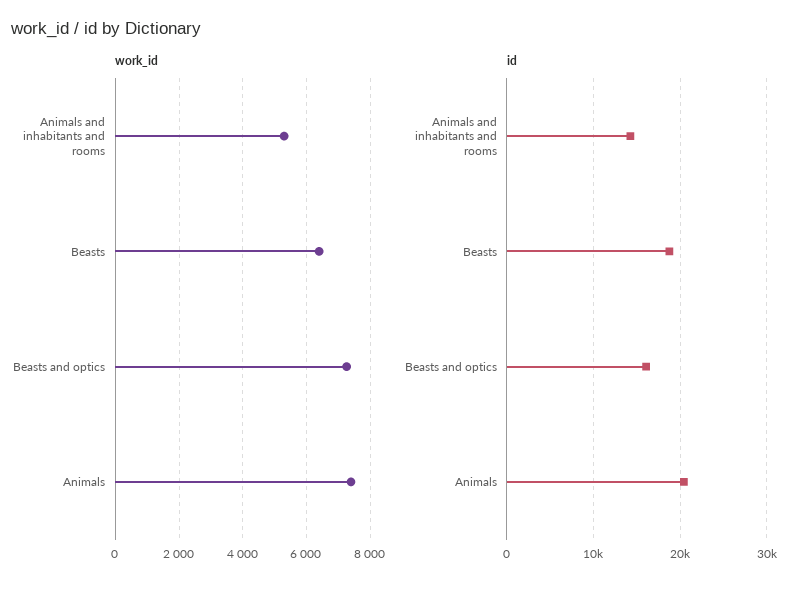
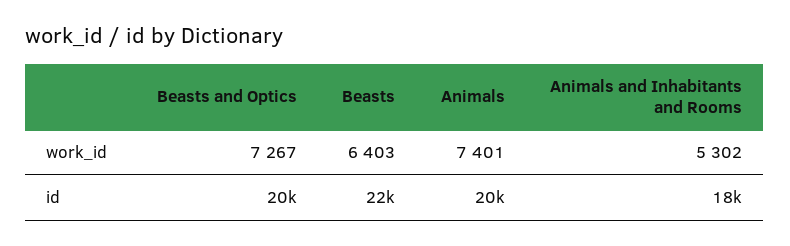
  {
    "work_id": {
      "Animals and inhabitants and rooms": 5302,
      "Beasts": 6403,
      "Beasts and optics": 7267,
      "Animals": 7401
    },
    "id": {
-     "Animals and inhabitants and rooms": 14000,
+     "Animals and inhabitants and rooms": 18000,
-     "Beasts": 19000,
+     "Beasts": 22000,
-     "Beasts and optics": 16000,
+     "Beasts and optics": 20000,
      "Animals": 20000
    }
  }

